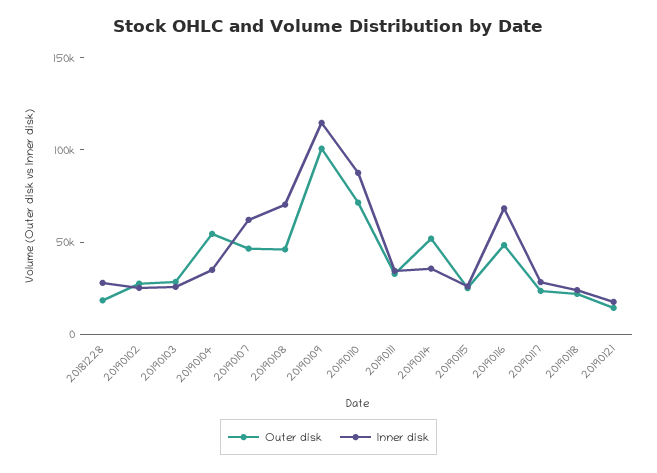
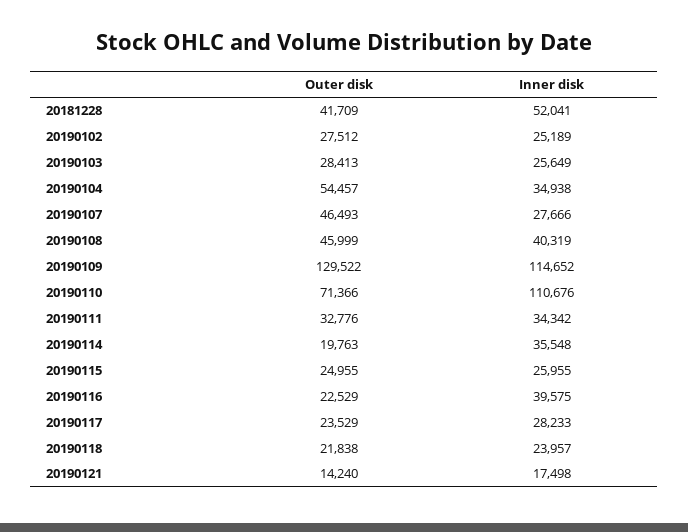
  {
    "Outer disk": {
-     "20181228": 20000,
+     "20181228": 41709,
      "20190102": 27512,
      "20190103": 28413,
      "20190104": 54457,
      "20190107": 46493,
      "20190108": 45999,
-     "20190109": 100000,
+     "20190109": 129522,
      "20190110": 71366,
      "20190111": 32776,
-     "20190114": 50000,
+     "20190114": 19763,
      "20190115": 24955,
-     "20190116": 50000,
+     "20190116": 22529,
      "20190117": 23529,
      "20190118": 21838,
      "20190121": 14240
    },
    "Inner disk": {
-     "20181228": 30000,
+     "20181228": 52041,
      "20190102": 25189,
      "20190103": 25649,
      "20190104": 34938,
-     "20190107": 60000,
+     "20190107": 27666,
-     "20190108": 70000,
+     "20190108": 40319,
      "20190109": 114652,
-     "20190110": 90000,
+     "20190110": 110676,
      "20190111": 34342,
      "20190114": 35548,
      "20190115": 25955,
-     "20190116": 70000,
+     "20190116": 39575,
      "20190117": 28233,
      "20190118": 23957,
      "20190121": 17498
    }
  }

